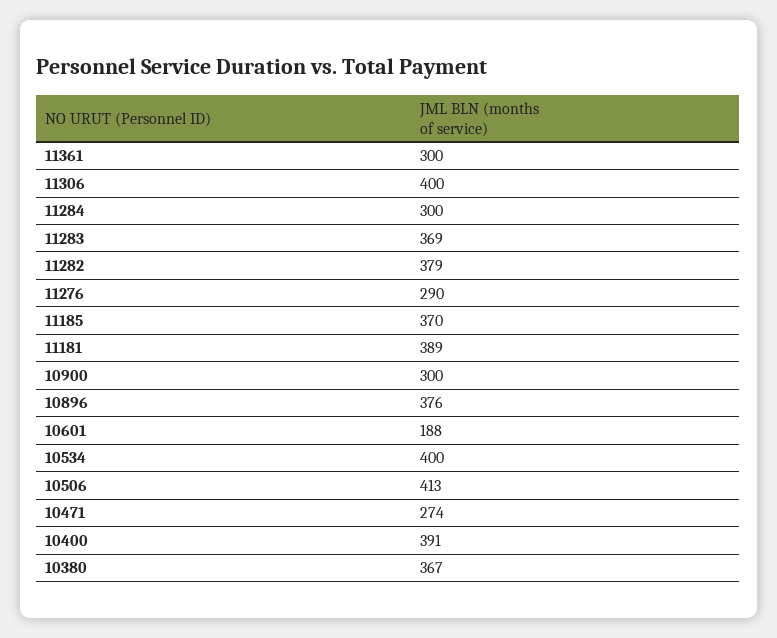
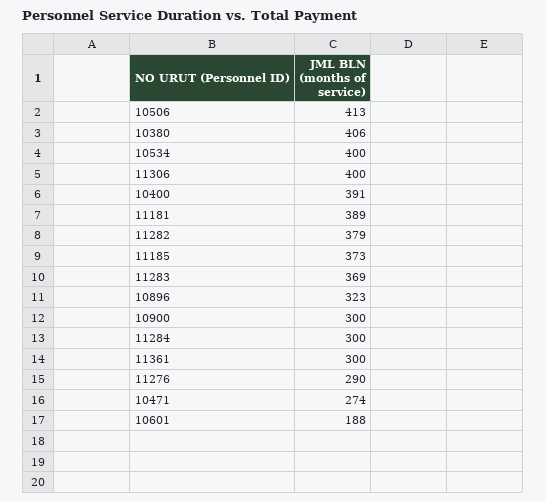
  {
    "11361": 300,
    "11306": 400,
    "11284": 300,
    "11283": 369,
    "11282": 379,
    "11276": 290,
-   "11185": 370,
+   "11185": 373,
    "11181": 389,
    "10900": 300,
-   "10896": 376,
+   "10896": 323,
    "10601": 188,
    "10534": 400,
    "10506": 413,
    "10471": 274,
    "10400": 391,
-   "10380": 367
+   "10380": 406
  }

